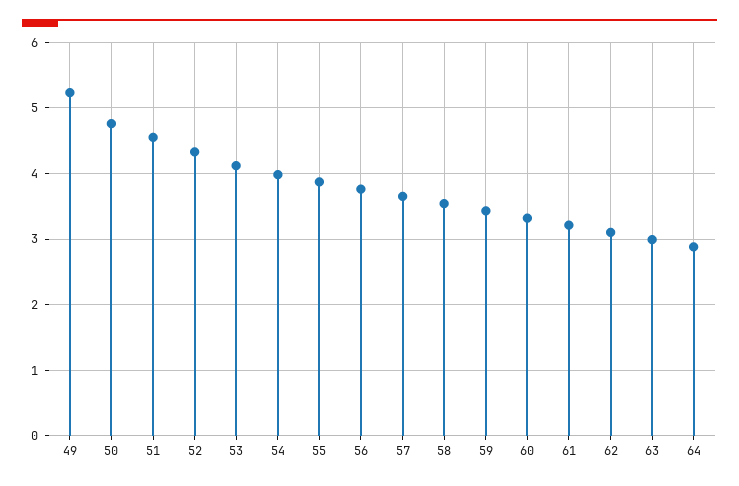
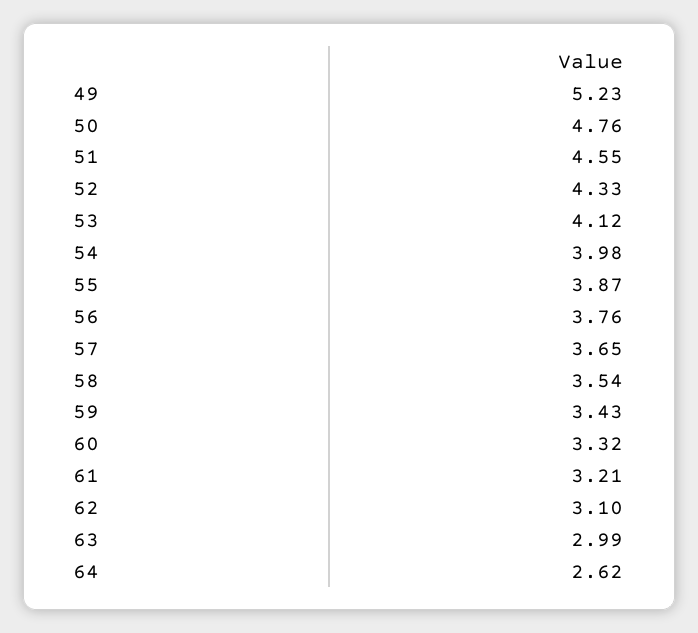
  {
    "49": 5.23,
    "50": 4.76,
    "51": 4.55,
    "52": 4.33,
    "53": 4.12,
    "54": 3.98,
    "55": 3.87,
    "56": 3.76,
    "57": 3.65,
    "58": 3.54,
    "59": 3.43,
    "60": 3.32,
    "61": 3.21,
    "62": 3.1,
    "63": 2.99,
-   "64": 2.9
+   "64": 2.62
  }

